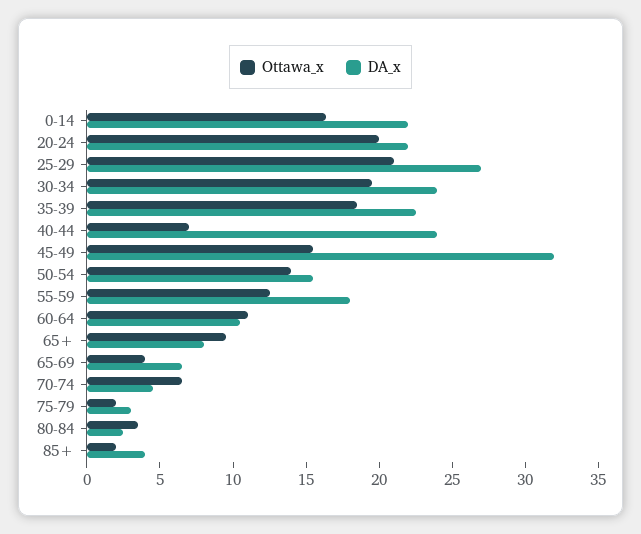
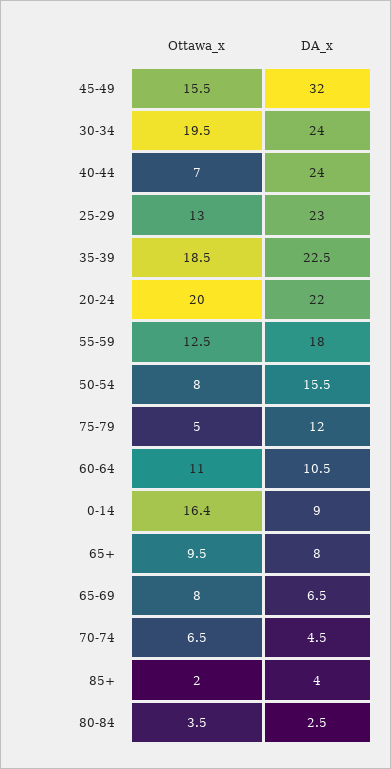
  {
    "Ottawa_x": {
      "0-14": 16.4,
      "20-24": 20,
-     "25-29": 21,
+     "25-29": 13,
      "30-34": 19.5,
      "35-39": 18.5,
      "40-44": 7,
      "45-49": 15.5,
-     "50-54": 14,
+     "50-54": 8,
      "55-59": 12.5,
      "60-64": 11,
      "65+": 9.5,
-     "65-69": 4,
+     "65-69": 8,
      "70-74": 6.5,
-     "75-79": 2,
+     "75-79": 5,
      "80-84": 3.5,
      "85+": 2
    },
    "DA_x": {
-     "0-14": 22,
+     "0-14": 9,
      "20-24": 22,
-     "25-29": 27,
+     "25-29": 23,
      "30-34": 24,
      "35-39": 22.5,
      "40-44": 24,
      "45-49": 32,
      "50-54": 15.5,
      "55-59": 18,
      "60-64": 10.5,
      "65+": 8,
      "65-69": 6.5,
      "70-74": 4.5,
-     "75-79": 3,
+     "75-79": 12,
      "80-84": 2.5,
      "85+": 4
    }
  }

